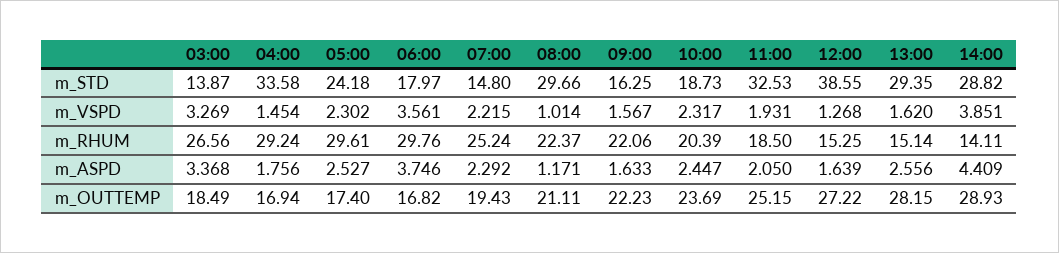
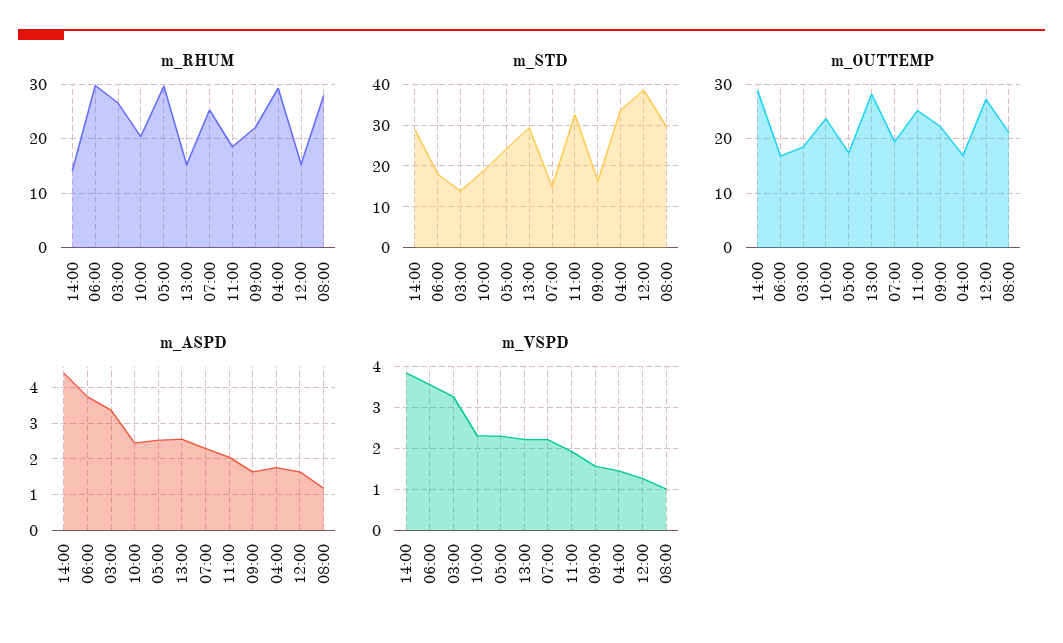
  {
    "m_STD": {
      "03:00": 13.87,
      "04:00": 33.58,
      "05:00": 24.18,
      "06:00": 17.97,
      "07:00": 14.8,
      "08:00": 29.66,
      "09:00": 16.25,
      "10:00": 18.73,
      "11:00": 32.53,
      "12:00": 38.55,
      "13:00": 29.35,
      "14:00": 28.82
    },
    "m_VSPD": {
      "03:00": 3.269,
      "04:00": 1.454,
      "05:00": 2.302,
      "06:00": 3.561,
      "07:00": 2.215,
      "08:00": 1.014,
      "09:00": 1.567,
      "10:00": 2.317,
      "11:00": 1.931,
      "12:00": 1.268,
-     "13:00": 1.62,
+     "13:00": 2.2,
      "14:00": 3.851
    },
    "m_RHUM": {
      "03:00": 26.56,
      "04:00": 29.24,
      "05:00": 29.61,
      "06:00": 29.76,
      "07:00": 25.24,
-     "08:00": 22.37,
+     "08:00": 28,
      "09:00": 22.06,
      "10:00": 20.39,
      "11:00": 18.5,
      "12:00": 15.25,
      "13:00": 15.14,
      "14:00": 14.11
    },
    "m_ASPD": {
      "03:00": 3.368,
      "04:00": 1.756,
      "05:00": 2.527,
      "06:00": 3.746,
      "07:00": 2.292,
      "08:00": 1.171,
      "09:00": 1.633,
      "10:00": 2.447,
      "11:00": 2.05,
      "12:00": 1.639,
      "13:00": 2.556,
      "14:00": 4.409
    },
    "m_OUTTEMP": {
      "03:00": 18.49,
      "04:00": 16.94,
      "05:00": 17.4,
      "06:00": 16.82,
      "07:00": 19.43,
      "08:00": 21.11,
      "09:00": 22.23,
      "10:00": 23.69,
      "11:00": 25.15,
      "12:00": 27.22,
      "13:00": 28.15,
      "14:00": 28.93
    }
  }

